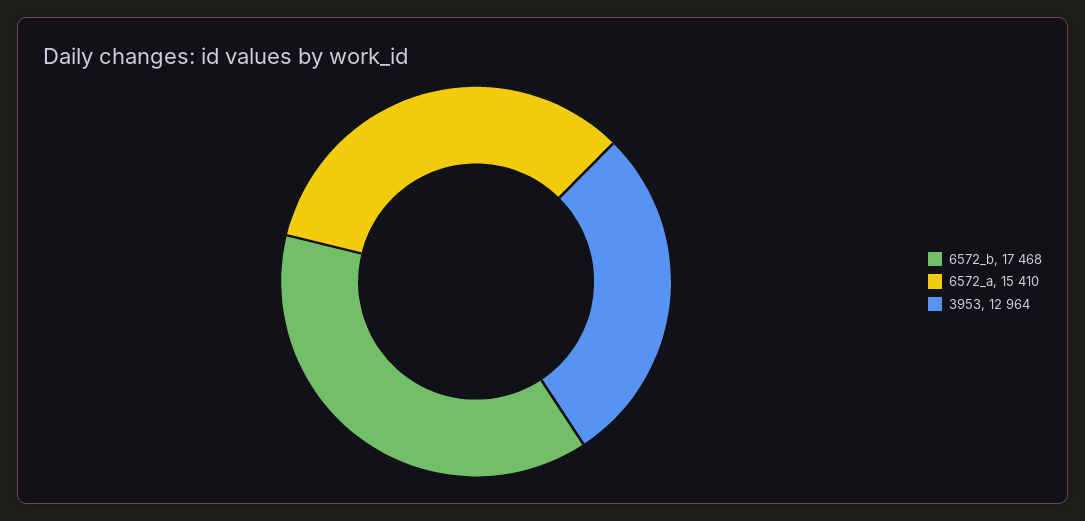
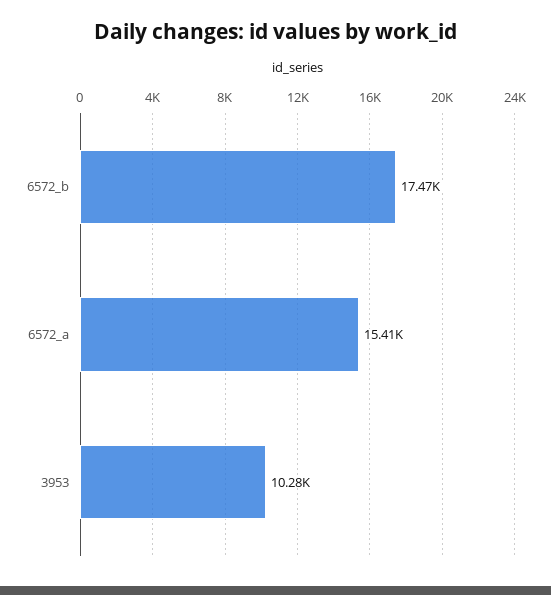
  {
    "6572_b": 17468,
    "6572_a": 15410,
-   "3953": 12964
+   "3953": 10280
  }

